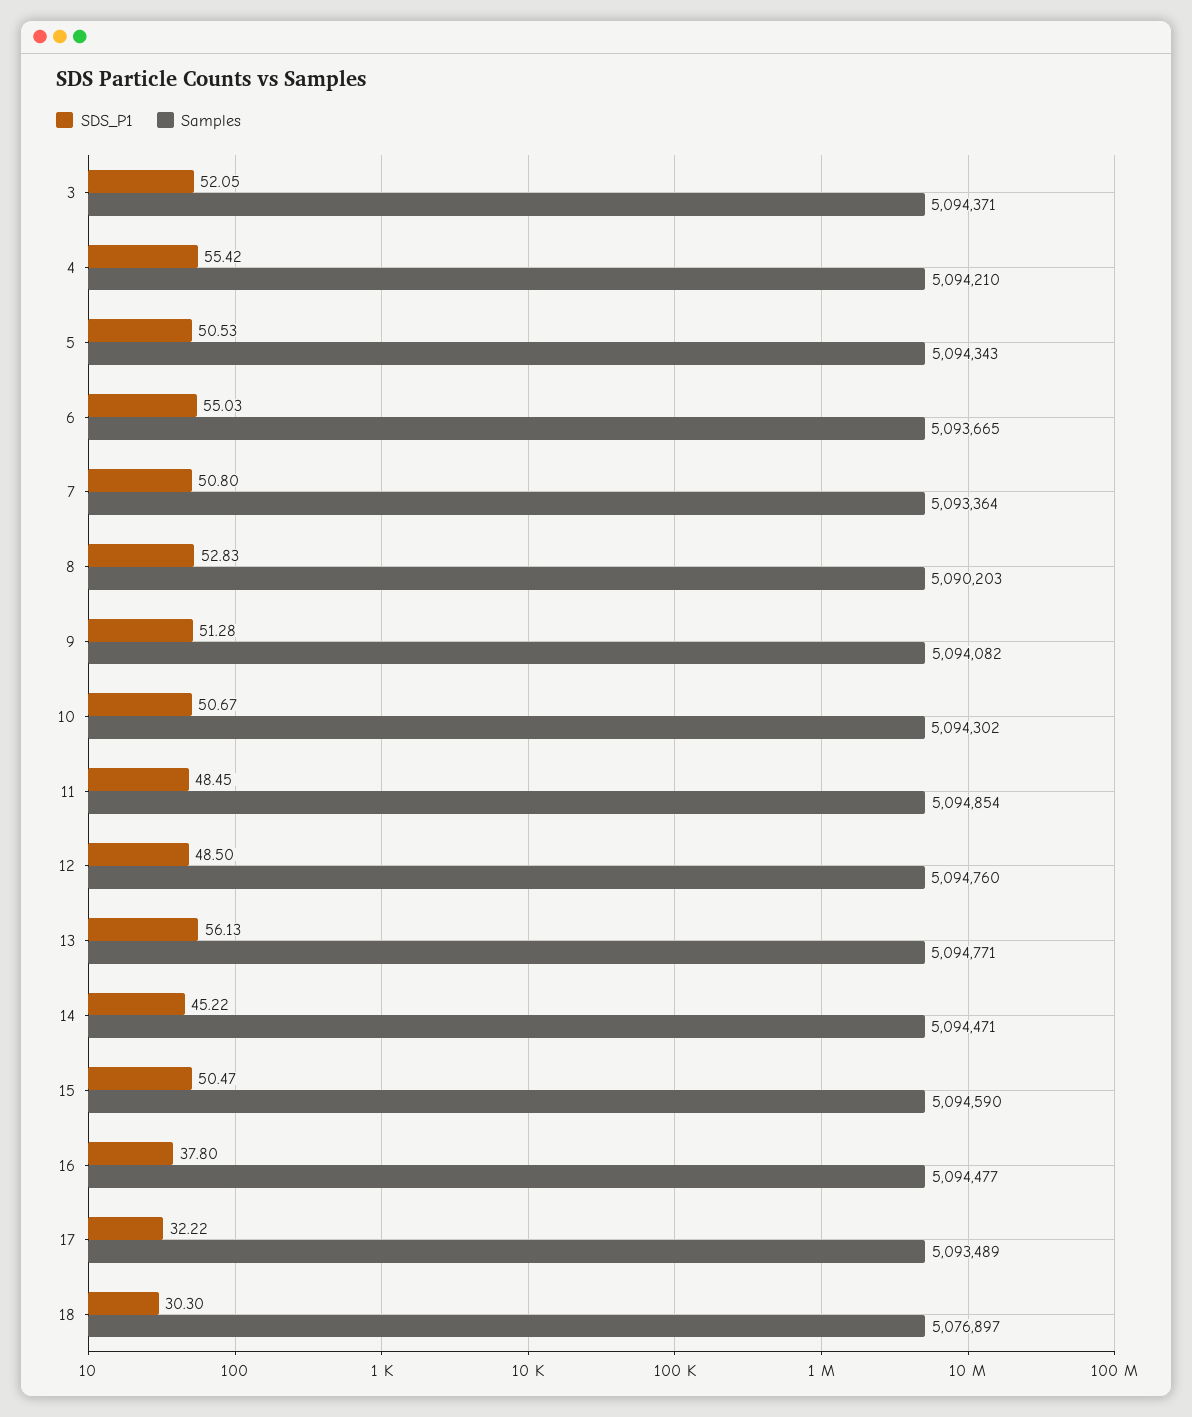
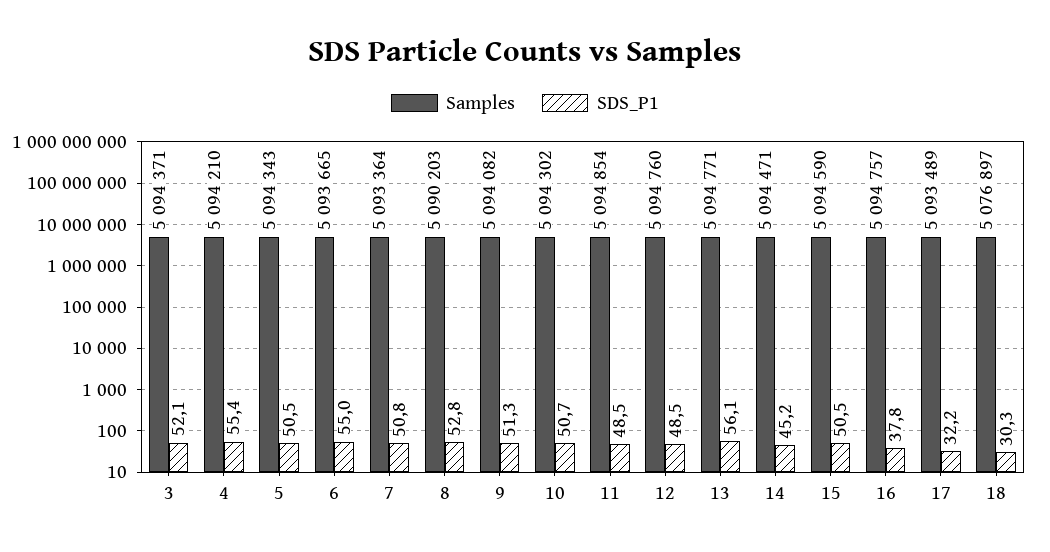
  {
    "SDS_P1": {
      "3": 52.05,
      "4": 55.42,
      "5": 50.53,
      "6": 55.03,
      "7": 50.8,
      "8": 52.83,
      "9": 51.28,
      "10": 50.67,
      "11": 48.45,
      "12": 48.5,
      "13": 56.13,
      "14": 45.22,
      "15": 50.47,
      "16": 37.8,
      "17": 32.22,
      "18": 30.3
    },
    "Samples": {
      "3": 5094371,
      "4": 5094210,
      "5": 5094343,
      "6": 5093665,
      "7": 5093364,
      "8": 5090203,
      "9": 5094082,
      "10": 5094302,
      "11": 5094854,
      "12": 5094760,
      "13": 5094771,
      "14": 5094471,
      "15": 5094590,
-     "16": 5094477,
+     "16": 5094757,
      "17": 5093489,
      "18": 5076897
    }
  }

